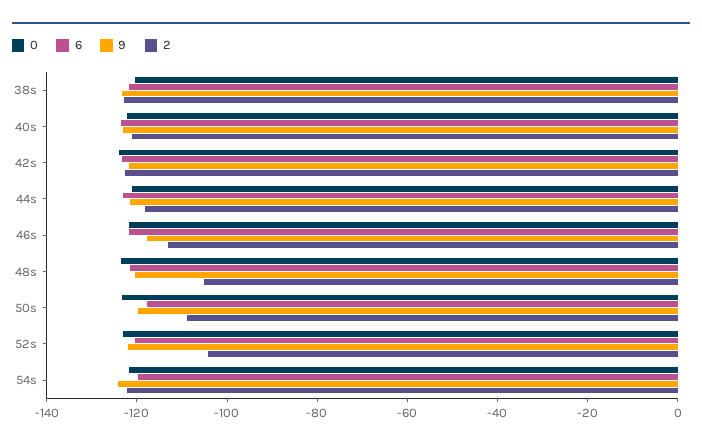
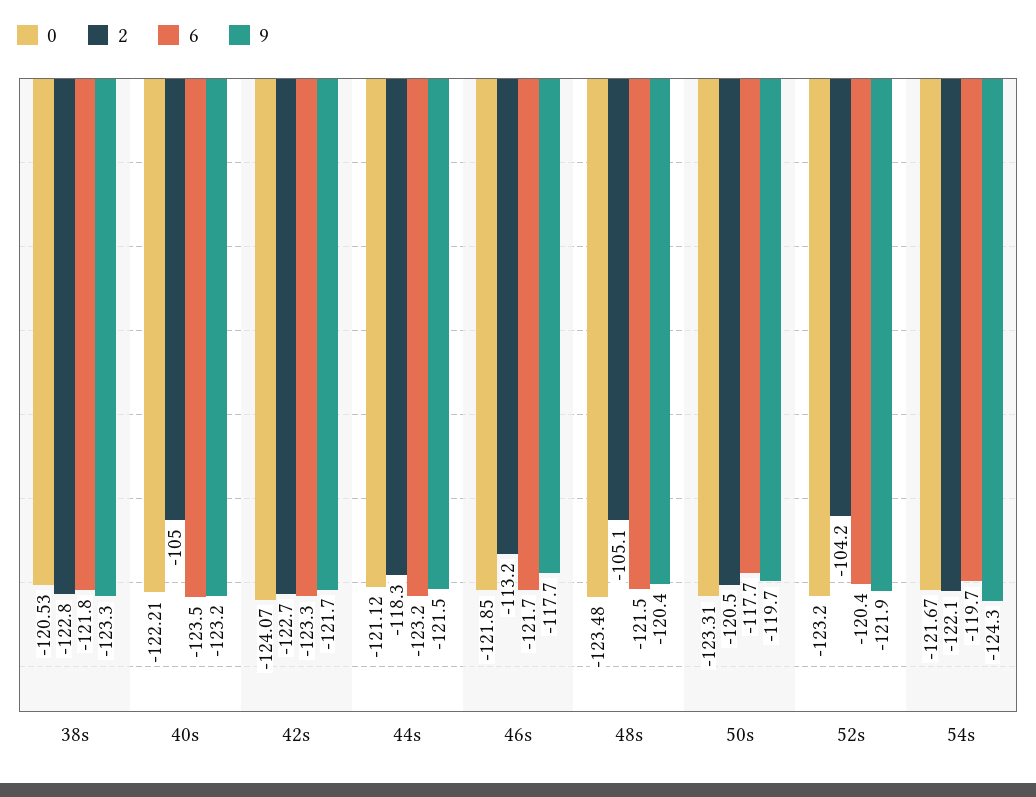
  {
    "0": {
      "38s": -120.53,
      "40s": -122.21,
      "42s": -124.07,
      "44s": -121.12,
      "46s": -121.85,
      "48s": -123.48,
      "50s": -123.31,
      "52s": -123.2,
      "54s": -121.67
    },
    "6": {
      "38s": -121.8,
      "40s": -123.5,
      "42s": -123.3,
      "44s": -123.2,
      "46s": -121.7,
      "48s": -121.5,
      "50s": -117.7,
      "52s": -120.4,
      "54s": -119.7
    },
    "9": {
      "38s": -123.3,
      "40s": -123.2,
      "42s": -121.7,
      "44s": -121.5,
      "46s": -117.7,
      "48s": -120.4,
      "50s": -119.7,
      "52s": -121.9,
      "54s": -124.3
    },
    "2": {
      "38s": -122.8,
-     "40s": -120,
+     "40s": -105,
      "42s": -122.7,
      "44s": -118.3,
      "46s": -113.2,
      "48s": -105.1,
-     "50s": -110,
+     "50s": -120.5,
      "52s": -104.2,
      "54s": -122.1
    }
  }

